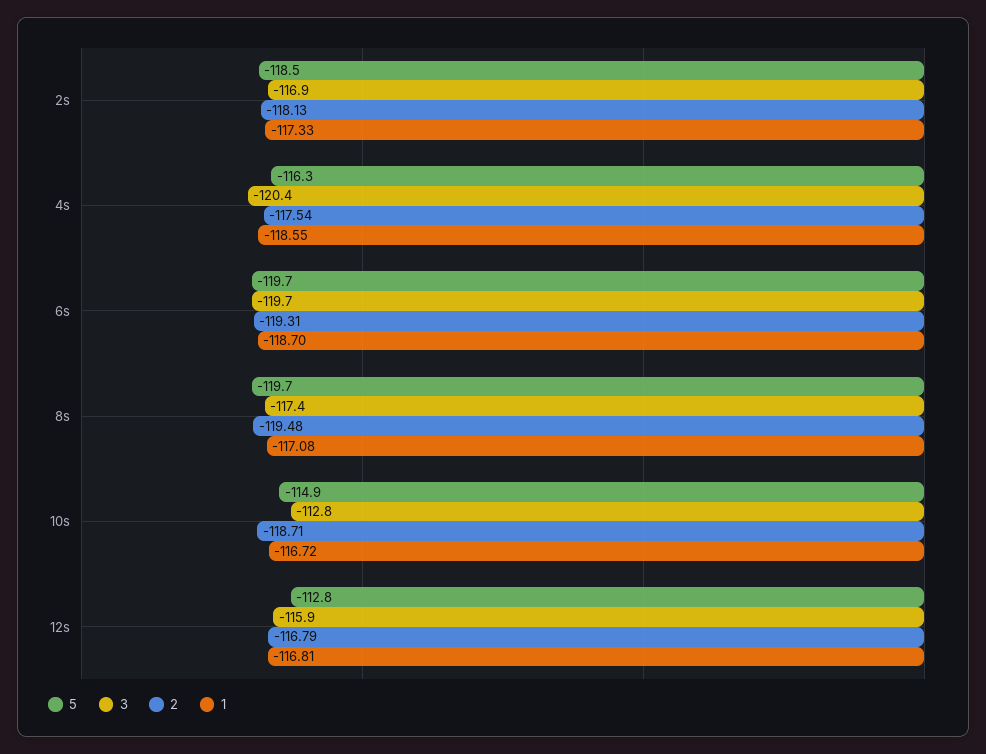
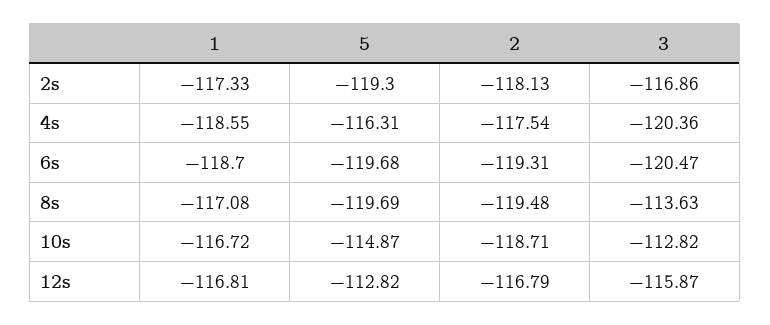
  {
    "5": {
-     "2s": -118.5,
+     "2s": -119.3,
      "4s": -116.31,
      "6s": -119.68,
      "8s": -119.69,
      "10s": -114.87,
      "12s": -112.82
    },
    "3": {
      "2s": -116.86,
      "4s": -120.36,
-     "6s": -119.7,
+     "6s": -120.47,
-     "8s": -117.4,
+     "8s": -113.63,
      "10s": -112.82,
      "12s": -115.87
    },
    "2": {
      "2s": -118.13,
      "4s": -117.54,
      "6s": -119.31,
      "8s": -119.48,
      "10s": -118.71,
      "12s": -116.79
    },
    "1": {
      "2s": -117.33,
      "4s": -118.55,
      "6s": -118.7,
      "8s": -117.08,
      "10s": -116.72,
      "12s": -116.81
    }
  }

